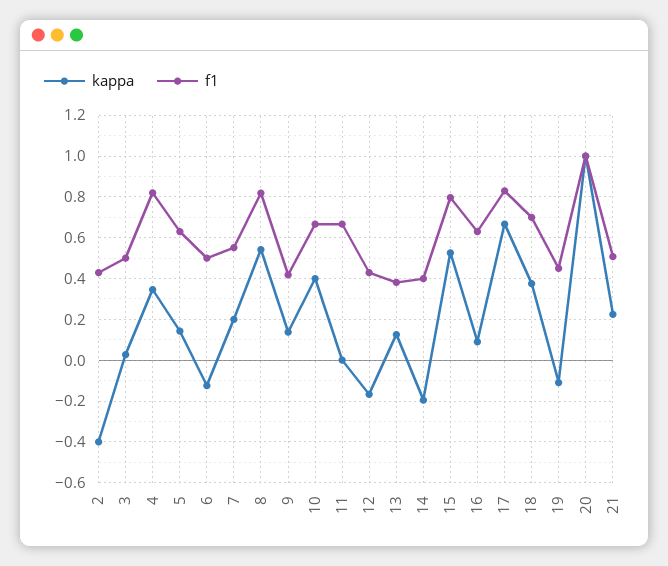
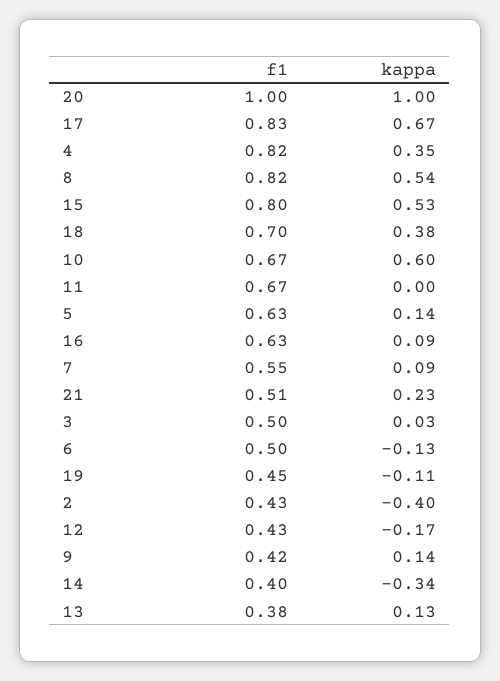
  {
    "kappa": {
      "2": -0.4,
      "3": 0.03,
      "4": 0.35,
      "5": 0.14,
      "6": -0.13,
-     "7": 0.2,
+     "7": 0.09,
      "8": 0.54,
      "9": 0.14,
-     "10": 0.4,
+     "10": 0.6,
      "11": 0,
      "12": -0.17,
      "13": 0.13,
-     "14": -0.2,
+     "14": -0.34,
      "15": 0.53,
      "16": 0.09,
      "17": 0.67,
      "18": 0.38,
      "19": -0.11,
      "20": 1,
      "21": 0.23
    },
    "f1": {
      "2": 0.43,
      "3": 0.5,
      "4": 0.82,
      "5": 0.63,
      "6": 0.5,
      "7": 0.55,
      "8": 0.82,
      "9": 0.42,
      "10": 0.67,
      "11": 0.67,
      "12": 0.43,
      "13": 0.38,
      "14": 0.4,
      "15": 0.8,
      "16": 0.63,
      "17": 0.83,
      "18": 0.7,
      "19": 0.45,
      "20": 1,
      "21": 0.51
    }
  }

